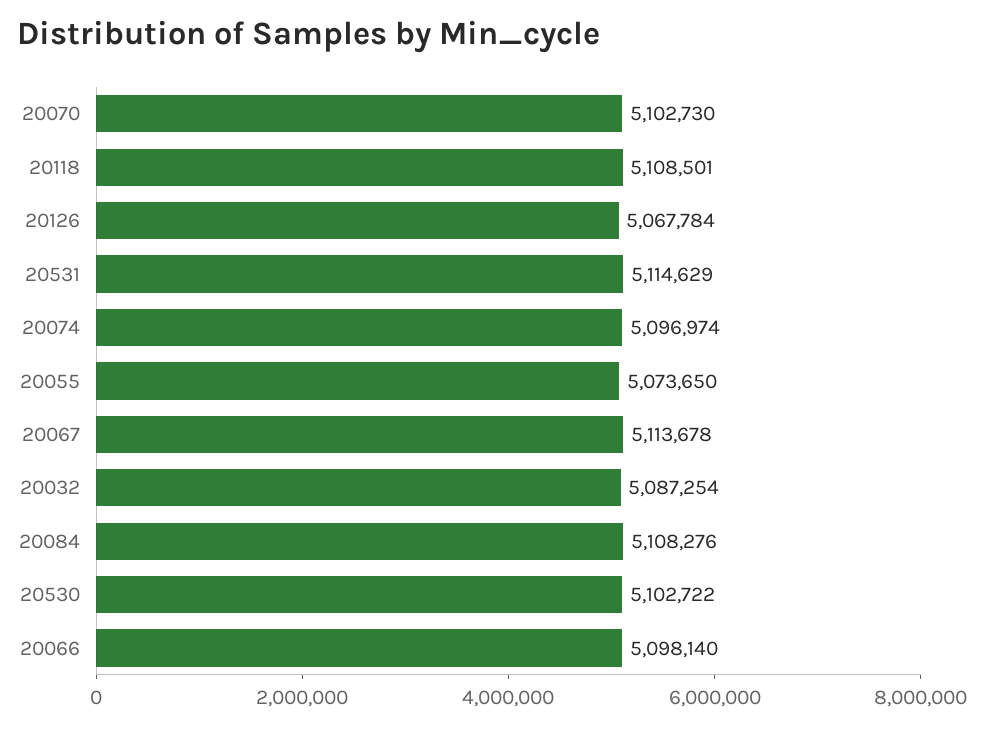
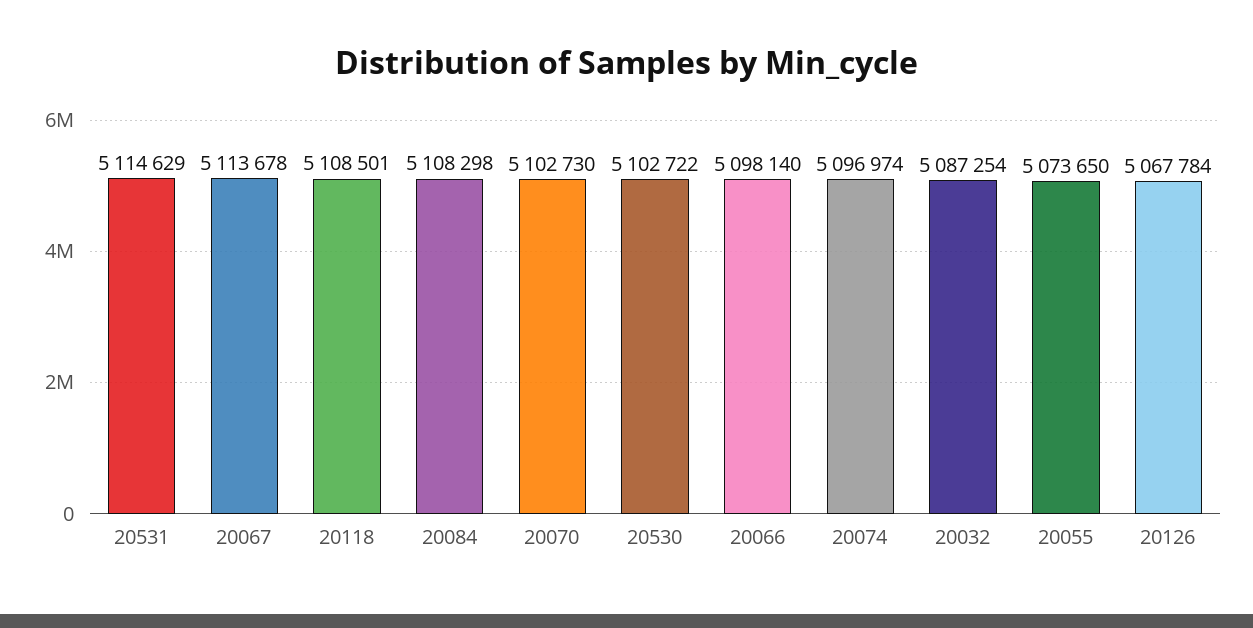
  {
    "20070": 5102730,
    "20118": 5108501,
    "20126": 5067784,
    "20531": 5114629,
    "20074": 5096974,
    "20055": 5073650,
    "20067": 5113678,
    "20032": 5087254,
-   "20084": 5108276,
+   "20084": 5108298,
    "20530": 5102722,
    "20066": 5098140
  }

